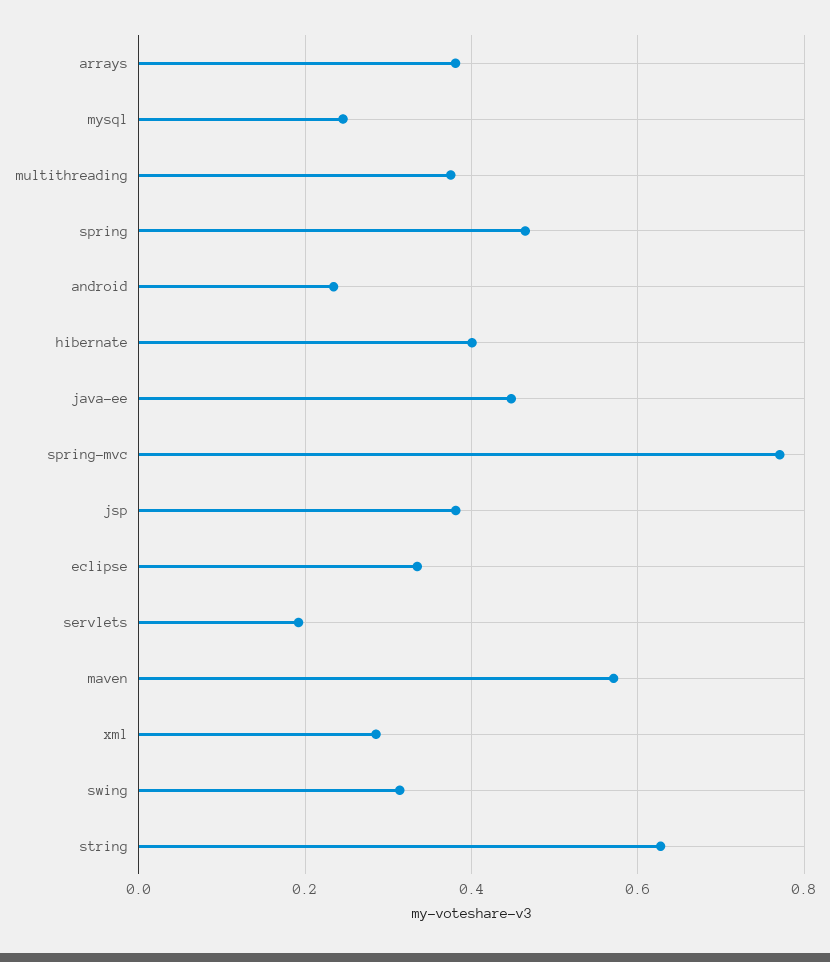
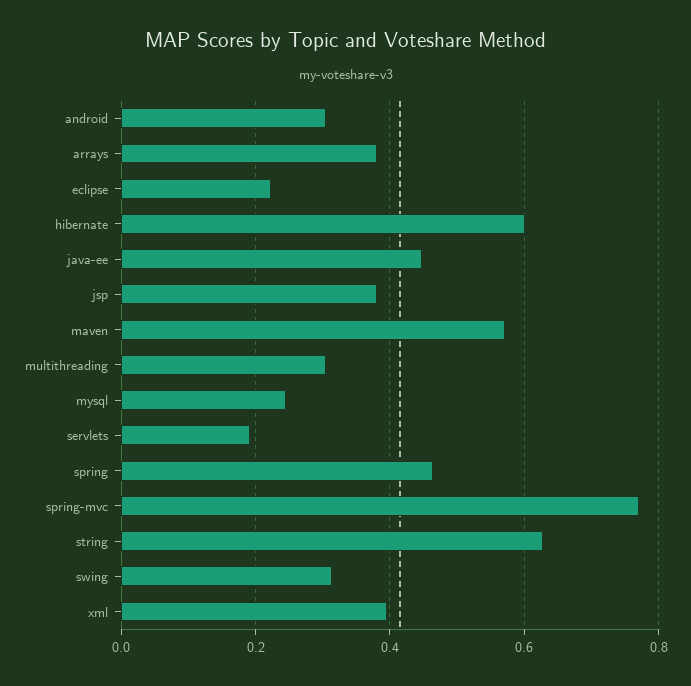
  {
    "arrays": 0.38,
    "mysql": 0.24,
-   "multithreading": 0.38,
+   "multithreading": 0.3,
    "spring": 0.46,
-   "android": 0.24,
+   "android": 0.3,
-   "hibernate": 0.4,
+   "hibernate": 0.6,
    "java-ee": 0.44,
    "spring-mvc": 0.78,
    "jsp": 0.38,
-   "eclipse": 0.34,
+   "eclipse": 0.22,
    "servlets": 0.2,
    "maven": 0.58,
-   "xml": 0.28,
+   "xml": 0.4,
    "swing": 0.32,
    "string": 0.62
  }

